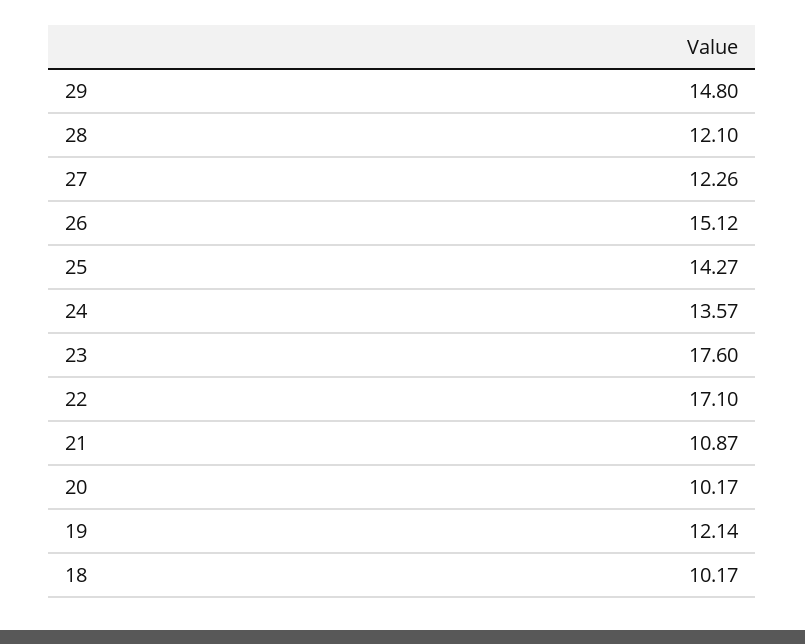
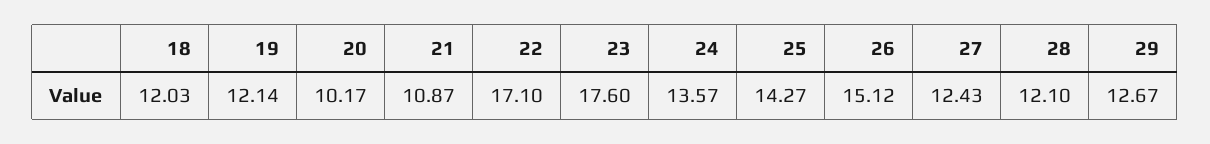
  {
-   "29": 14.8,
+   "29": 12.67,
    "28": 12.1,
-   "27": 12.26,
+   "27": 12.43,
    "26": 15.12,
    "25": 14.27,
    "24": 13.57,
    "23": 17.6,
    "22": 17.1,
    "21": 10.87,
    "20": 10.17,
    "19": 12.14,
-   "18": 10.17
+   "18": 12.03
  }

